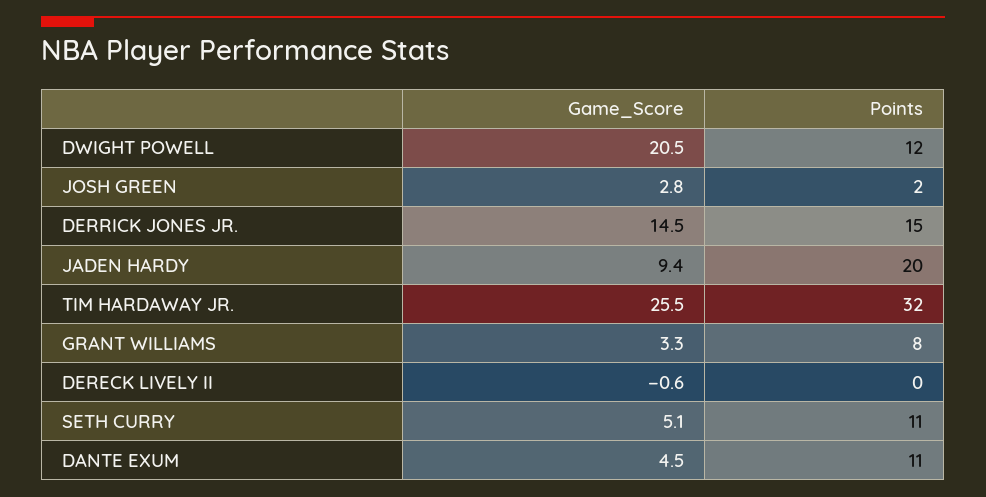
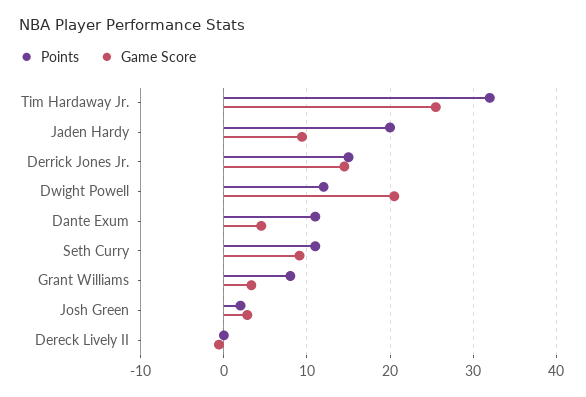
  {
    "Game_Score": {
      "DWIGHT POWELL": 20.5,
      "JOSH GREEN": 2.8,
      "DERRICK JONES JR.": 14.5,
      "JADEN HARDY": 9.4,
      "TIM HARDAWAY JR.": 25.5,
      "GRANT WILLIAMS": 3.3,
      "DERECK LIVELY II": -0.6,
-     "SETH CURRY": 5.1,
+     "SETH CURRY": 9,
      "DANTE EXUM": 4.5
    },
    "Points": {
      "DWIGHT POWELL": 12,
      "JOSH GREEN": 2,
      "DERRICK JONES JR.": 15,
      "JADEN HARDY": 20,
      "TIM HARDAWAY JR.": 32,
      "GRANT WILLIAMS": 8,
      "DERECK LIVELY II": 0,
      "SETH CURRY": 11,
      "DANTE EXUM": 11
    }
  }

